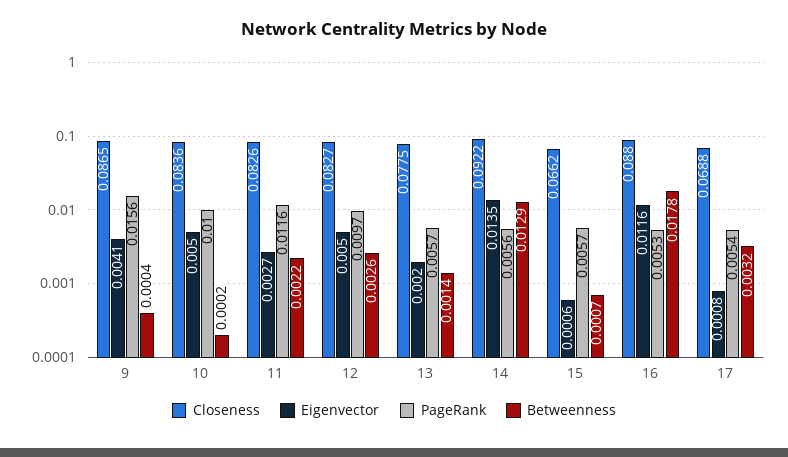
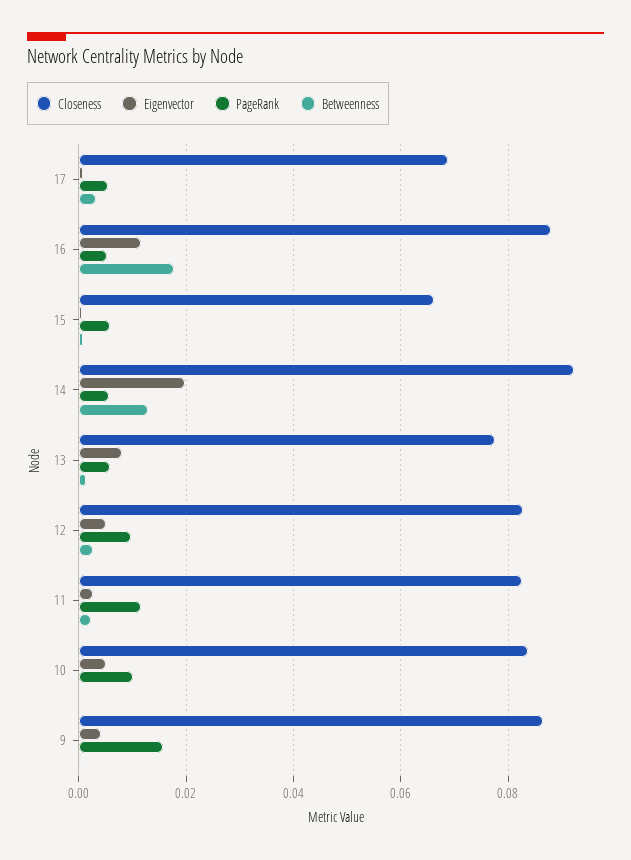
  {
    "Closeness": {
      "9": 0.0865,
      "10": 0.0836,
      "11": 0.0826,
      "12": 0.0827,
      "13": 0.0775,
      "14": 0.0922,
      "15": 0.0662,
      "16": 0.088,
      "17": 0.0688
    },
    "Eigenvector": {
      "9": 0.0041,
      "10": 0.005,
      "11": 0.0027,
      "12": 0.005,
-     "13": 0.002,
+     "13": 0.008,
-     "14": 0.0135,
+     "14": 0.02,
      "15": 0.0006,
      "16": 0.0116,
      "17": 0.0008
    },
    "PageRank": {
      "9": 0.0156,
      "10": 0.01,
      "11": 0.0116,
      "12": 0.0097,
      "13": 0.0057,
      "14": 0.0056,
      "15": 0.0057,
      "16": 0.0053,
      "17": 0.0054
    },
    "Betweenness": {
      "9": 0.0004,
      "10": 0.0002,
      "11": 0.0022,
      "12": 0.0026,
      "13": 0.0014,
      "14": 0.0129,
      "15": 0.0007,
      "16": 0.0178,
      "17": 0.0032
    }
  }

